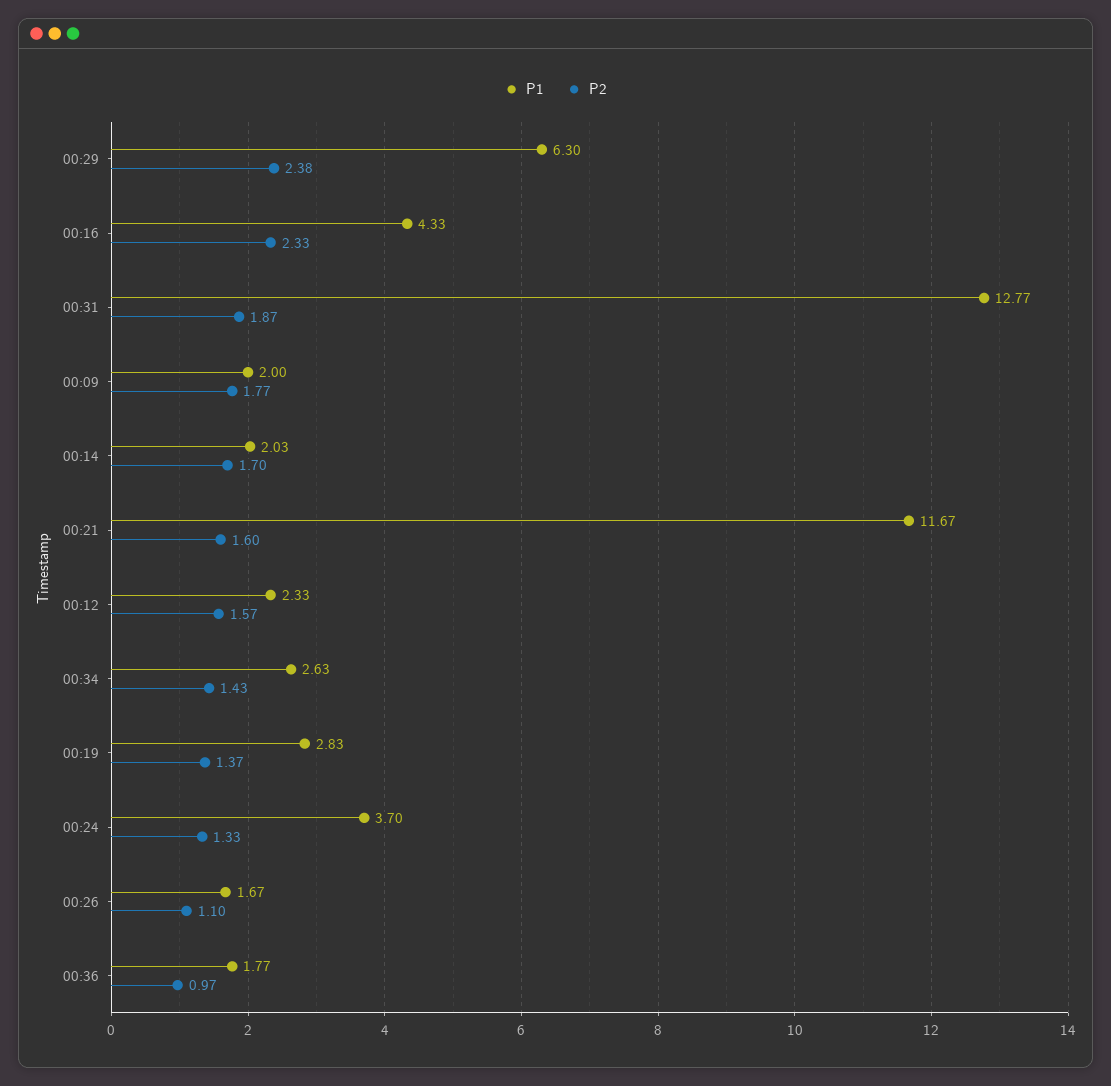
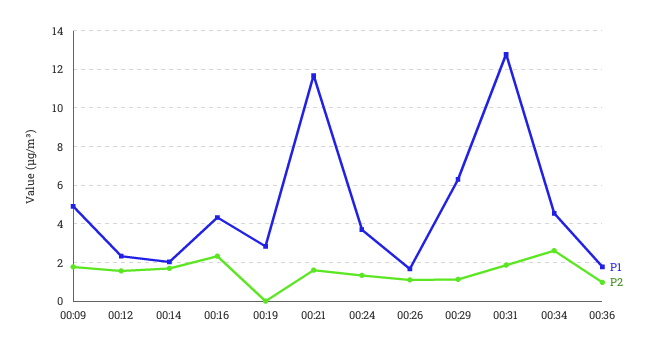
  {
    "P1": {
      "00:29": 6.3,
      "00:16": 4.33,
      "00:31": 12.77,
-     "00:09": 2,
+     "00:09": 5,
      "00:14": 2.03,
      "00:21": 11.67,
      "00:12": 2.33,
-     "00:34": 2.63,
+     "00:34": 4.5,
      "00:19": 2.83,
      "00:24": 3.7,
      "00:26": 1.67,
      "00:36": 1.77
    },
    "P2": {
-     "00:29": 2.38,
+     "00:29": 1,
      "00:16": 2.33,
      "00:31": 1.87,
      "00:09": 1.77,
      "00:14": 1.7,
      "00:21": 1.6,
      "00:12": 1.57,
-     "00:34": 1.43,
+     "00:34": 2.5,
-     "00:19": 1.37,
+     "00:19": 0,
      "00:24": 1.33,
      "00:26": 1.1,
      "00:36": 0.97
    }
  }

